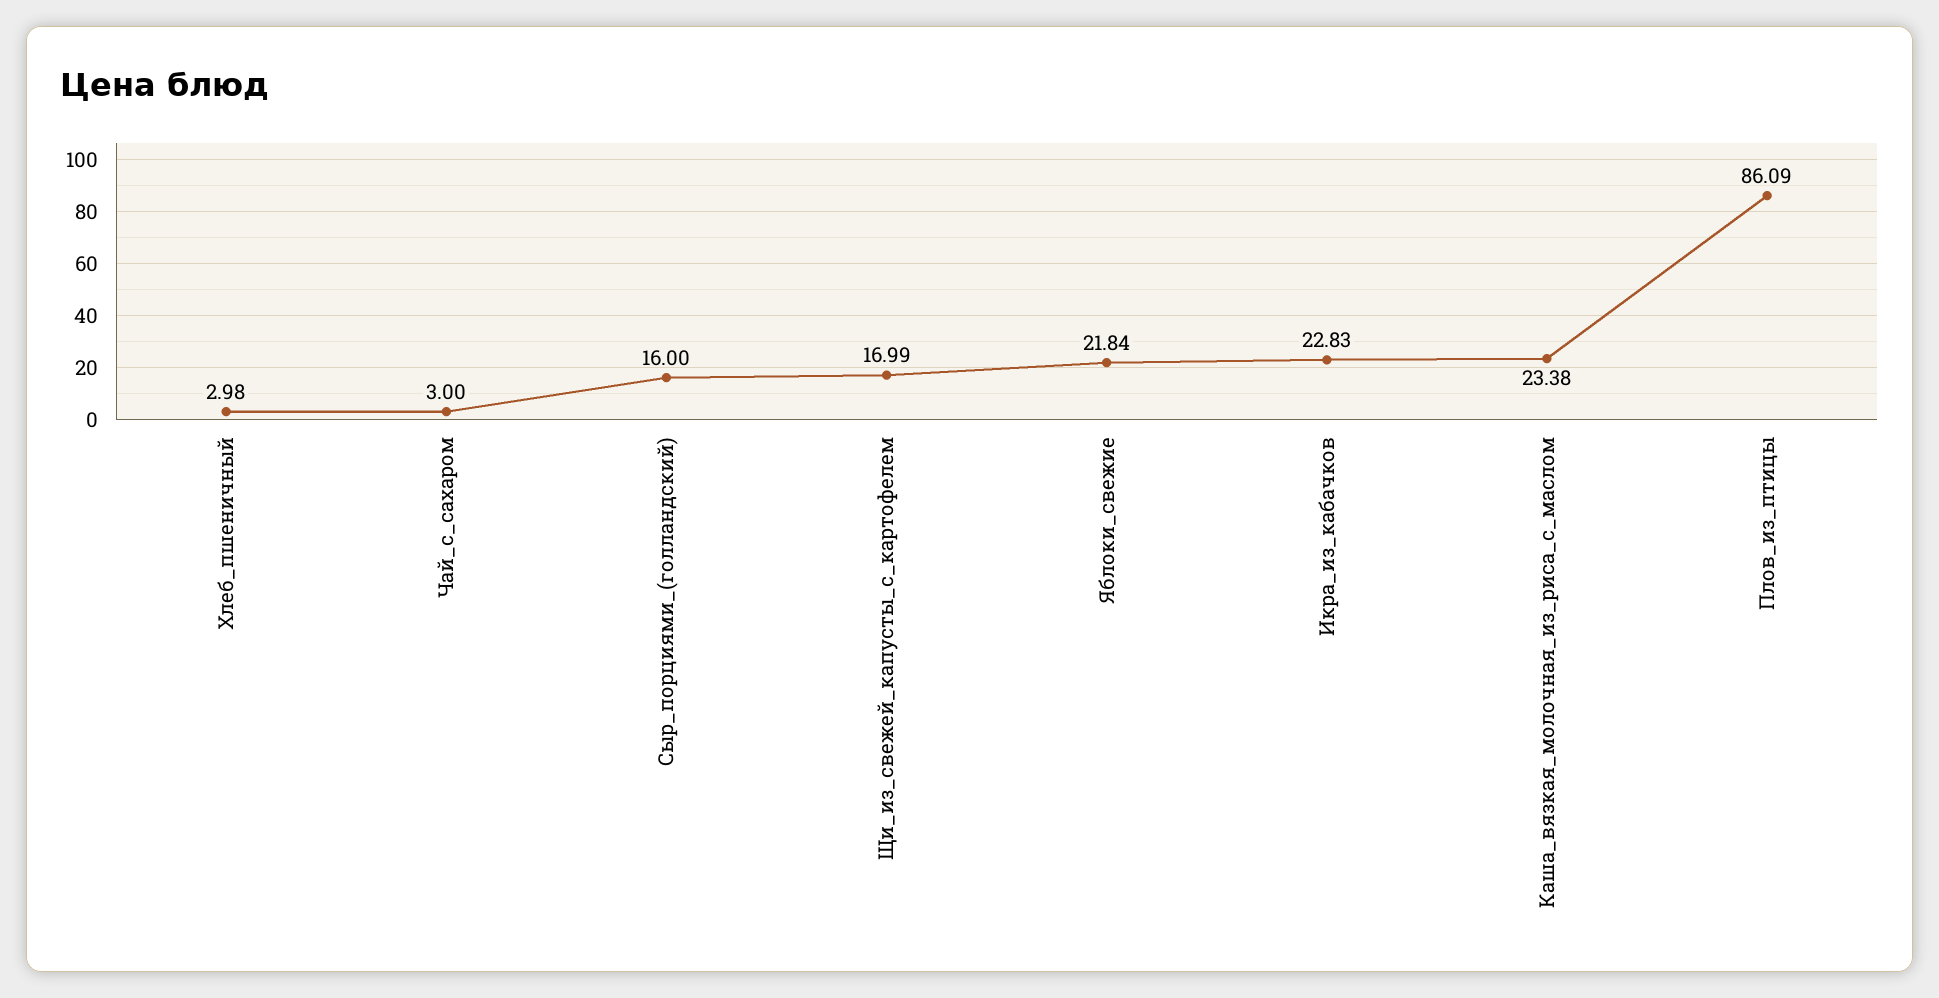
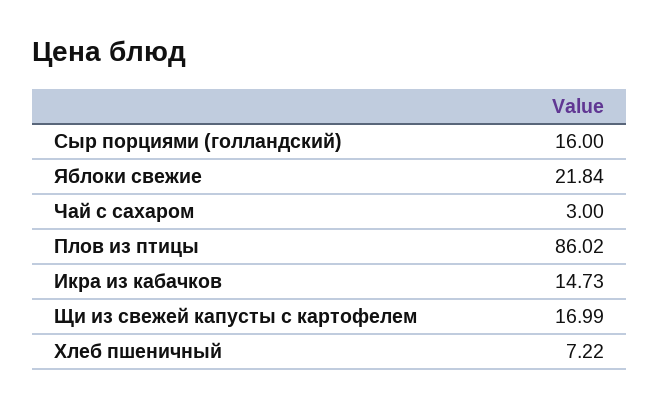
  {
-   "Хлеб_пшеничный": 2.98,
+   "Хлеб_пшеничный": 7.22,
    "Чай_с_сахаром": 3,
    "Сыр_порциями_(голландский)": 16,
    "Щи_из_свежей_капусты_с_картофелем": 16.99,
    "Яблоки_свежие": 21.84,
-   "Икра_из_кабачков": 22.83,
+   "Икра_из_кабачков": 14.73,
-   "Каша_вязкая_молочная_из_риса_с_маслом": 23.38,
-   "Плов_из_птицы": 86.09
+   "Плов_из_птицы": 86.02
  }

